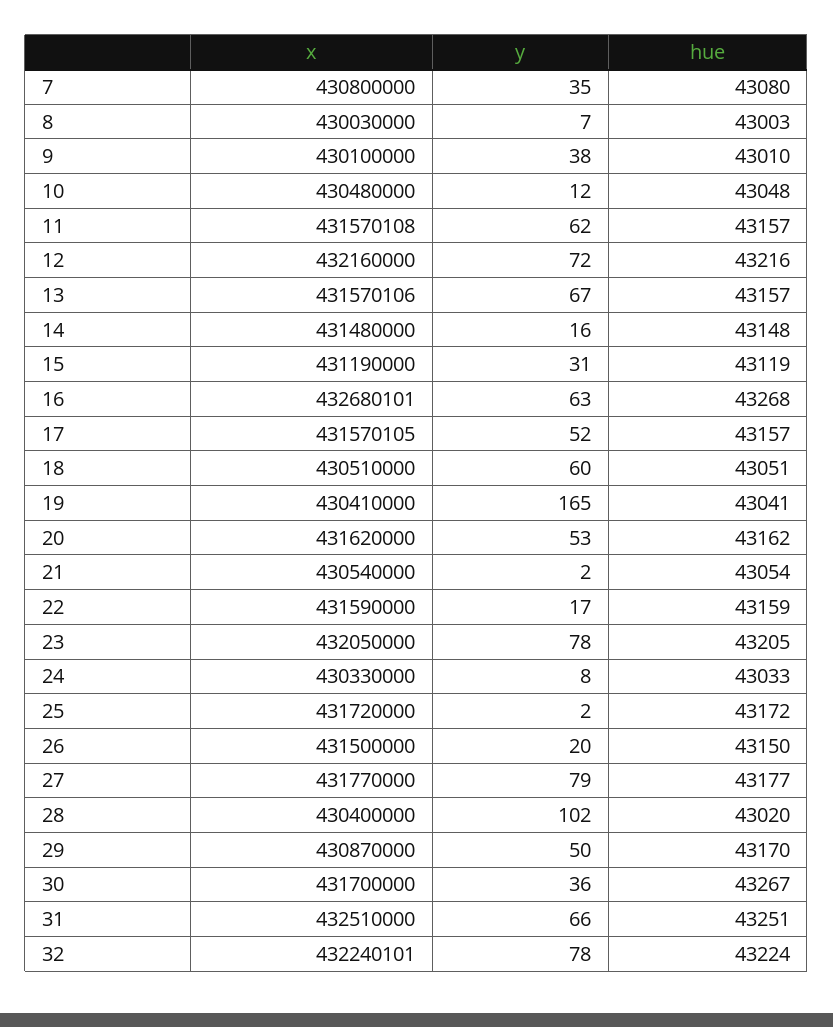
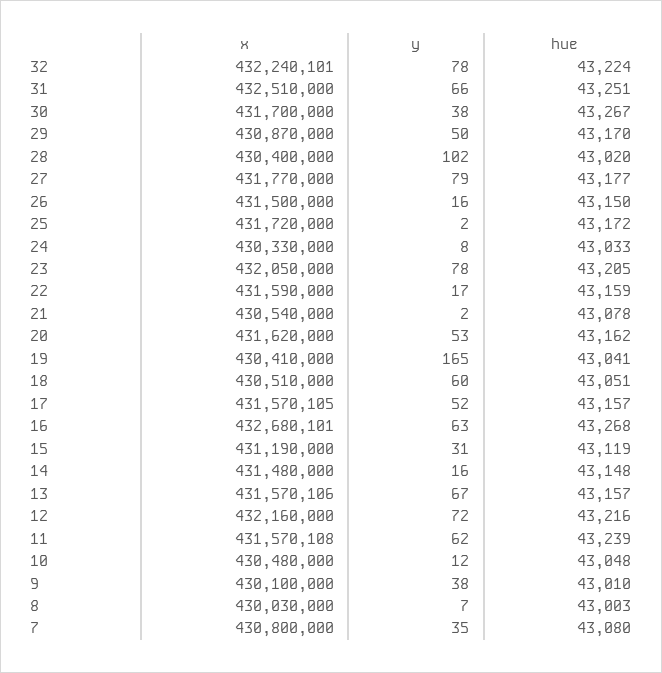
  {
    "x": {
      "7": 430800000,
      "8": 430030000,
      "9": 430100000,
      "10": 430480000,
      "11": 431570108,
      "12": 432160000,
      "13": 431570106,
      "14": 431480000,
      "15": 431190000,
      "16": 432680101,
      "17": 431570105,
      "18": 430510000,
      "19": 430410000,
      "20": 431620000,
      "21": 430540000,
      "22": 431590000,
      "23": 432050000,
      "24": 430330000,
      "25": 431720000,
      "26": 431500000,
      "27": 431770000,
      "28": 430400000,
      "29": 430870000,
      "30": 431700000,
      "31": 432510000,
      "32": 432240101
    },
    "y": {
      "7": 35,
      "8": 7,
      "9": 38,
      "10": 12,
      "11": 62,
      "12": 72,
      "13": 67,
      "14": 16,
      "15": 31,
      "16": 63,
      "17": 52,
      "18": 60,
      "19": 165,
      "20": 53,
      "21": 2,
      "22": 17,
      "23": 78,
      "24": 8,
      "25": 2,
-     "26": 20,
+     "26": 16,
      "27": 79,
      "28": 102,
      "29": 50,
-     "30": 36,
+     "30": 38,
      "31": 66,
      "32": 78
    },
    "hue": {
      "7": 43080,
      "8": 43003,
      "9": 43010,
      "10": 43048,
-     "11": 43157,
+     "11": 43239,
      "12": 43216,
      "13": 43157,
      "14": 43148,
      "15": 43119,
      "16": 43268,
      "17": 43157,
      "18": 43051,
      "19": 43041,
      "20": 43162,
-     "21": 43054,
+     "21": 43078,
      "22": 43159,
      "23": 43205,
      "24": 43033,
      "25": 43172,
      "26": 43150,
      "27": 43177,
      "28": 43020,
      "29": 43170,
      "30": 43267,
      "31": 43251,
      "32": 43224
    }
  }

